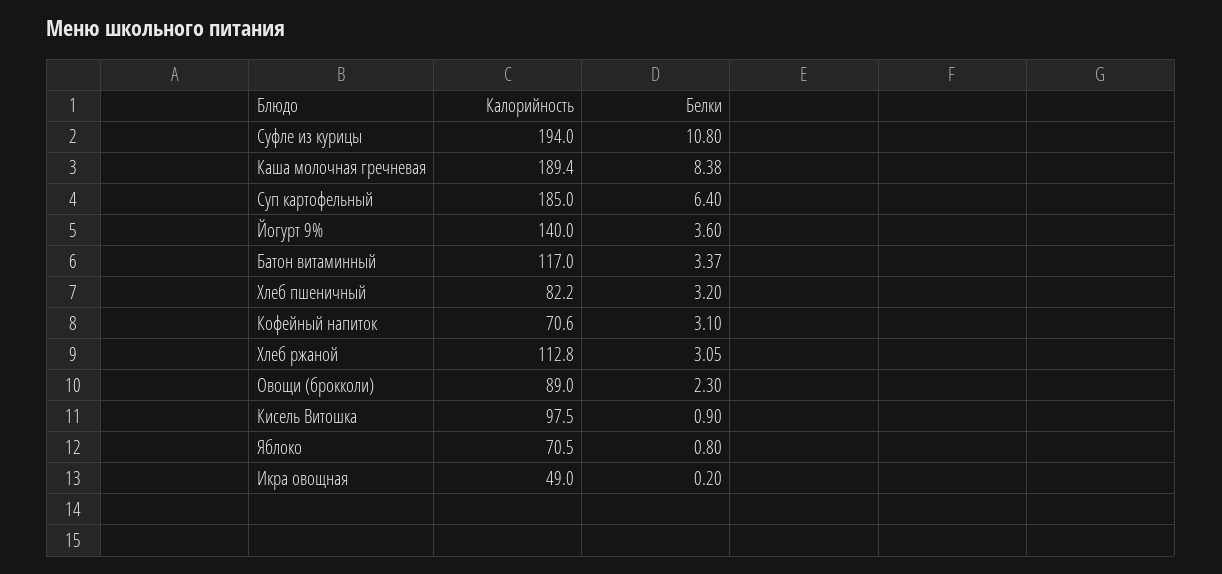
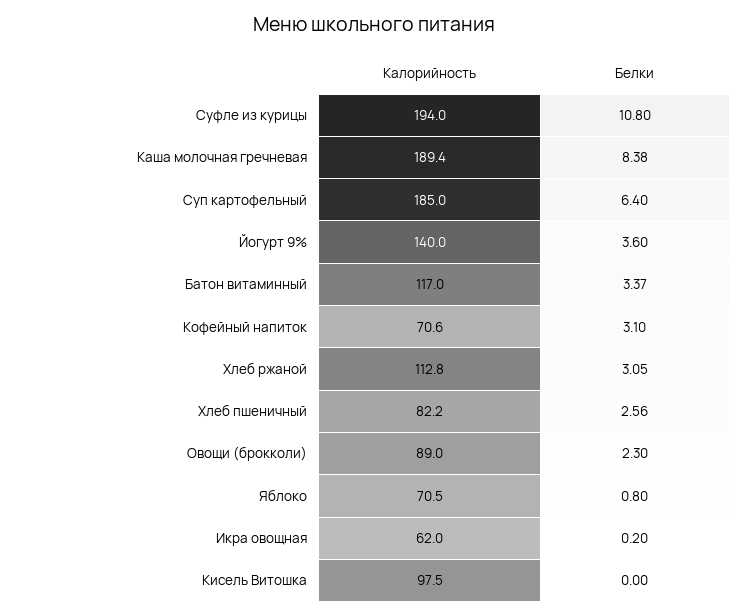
  {
    "Калорийность": {
      "Суфле из курицы": 194,
      "Каша молочная гречневая": 189.4,
      "Суп картофельный": 185,
      "Йогурт 9%": 140,
      "Батон витаминный": 117,
      "Хлеб пшеничный": 82.2,
      "Кофейный напиток": 70.6,
      "Хлеб ржаной": 112.8,
      "Овощи (брокколи)": 89,
      "Кисель Витошка": 97.5,
      "Яблоко": 70.5,
-     "Икра овощная": 49
+     "Икра овощная": 62
    },
    "Белки": {
      "Суфле из курицы": 10.8,
      "Каша молочная гречневая": 8.38,
      "Суп картофельный": 6.4,
      "Йогурт 9%": 3.6,
      "Батон витаминный": 3.37,
-     "Хлеб пшеничный": 3.2,
+     "Хлеб пшеничный": 2.56,
      "Кофейный напиток": 3.1,
      "Хлеб ржаной": 3.05,
      "Овощи (брокколи)": 2.3,
-     "Кисель Витошка": 0.9,
+     "Кисель Витошка": 0,
      "Яблоко": 0.8,
      "Икра овощная": 0.2
    }
  }

